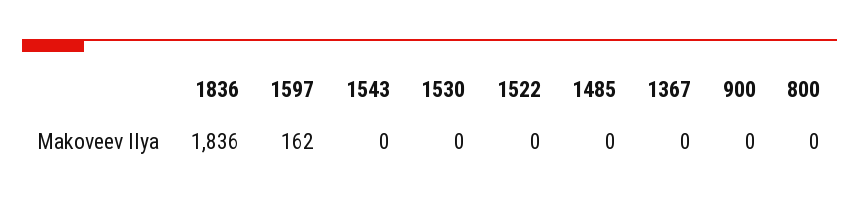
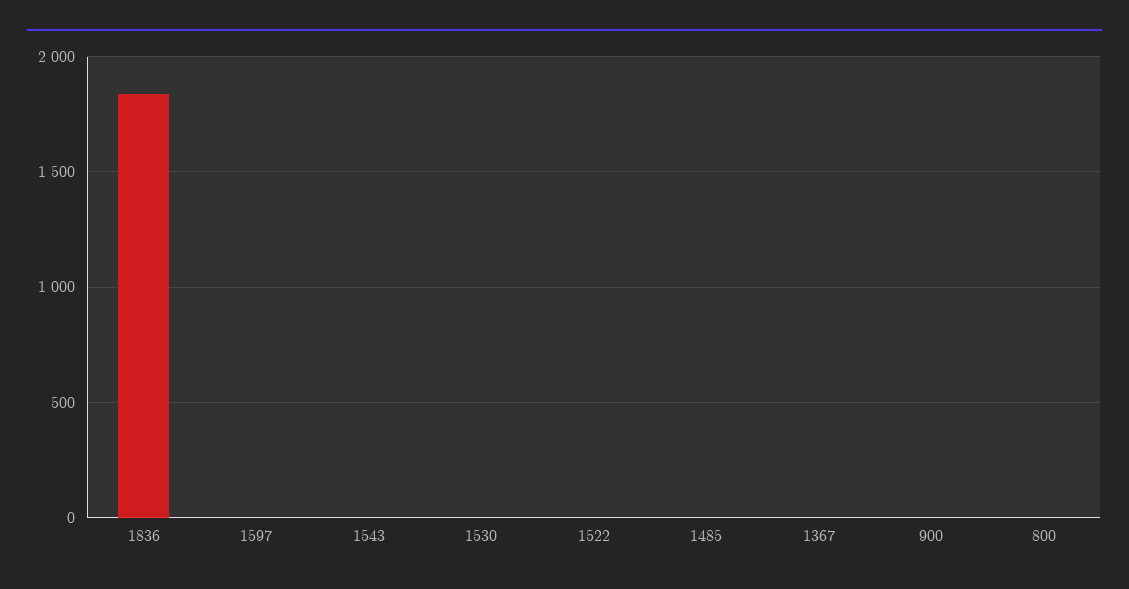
  {
    "1836": 1836,
-   "1597": 162,
+   "1597": 0,
    "1543": 0,
    "1530": 0,
    "1522": 0,
    "1485": 0,
    "1367": 0,
    "900": 0,
    "800": 0
  }

